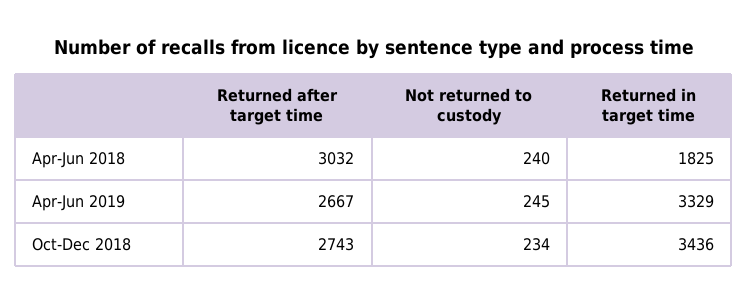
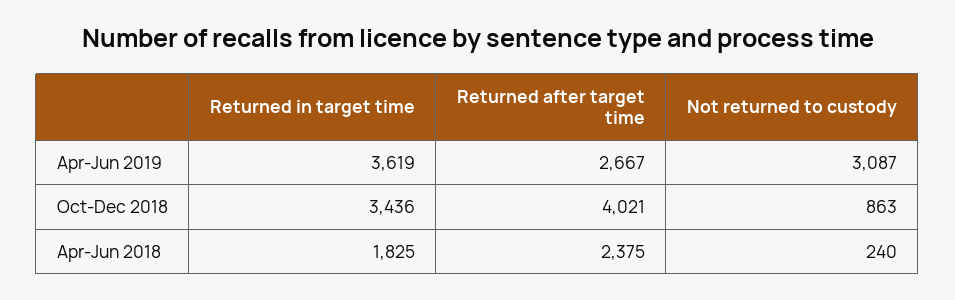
  {
    "Returned after target time": {
-     "Apr-Jun 2018": 3032,
+     "Apr-Jun 2018": 2375,
      "Apr-Jun 2019": 2667,
-     "Oct-Dec 2018": 2743
+     "Oct-Dec 2018": 4021
    },
    "Not returned to custody": {
      "Apr-Jun 2018": 240,
-     "Apr-Jun 2019": 245,
+     "Apr-Jun 2019": 3087,
-     "Oct-Dec 2018": 234
+     "Oct-Dec 2018": 863
    },
    "Returned in target time": {
      "Apr-Jun 2018": 1825,
-     "Apr-Jun 2019": 3329,
+     "Apr-Jun 2019": 3619,
      "Oct-Dec 2018": 3436
    }
  }

